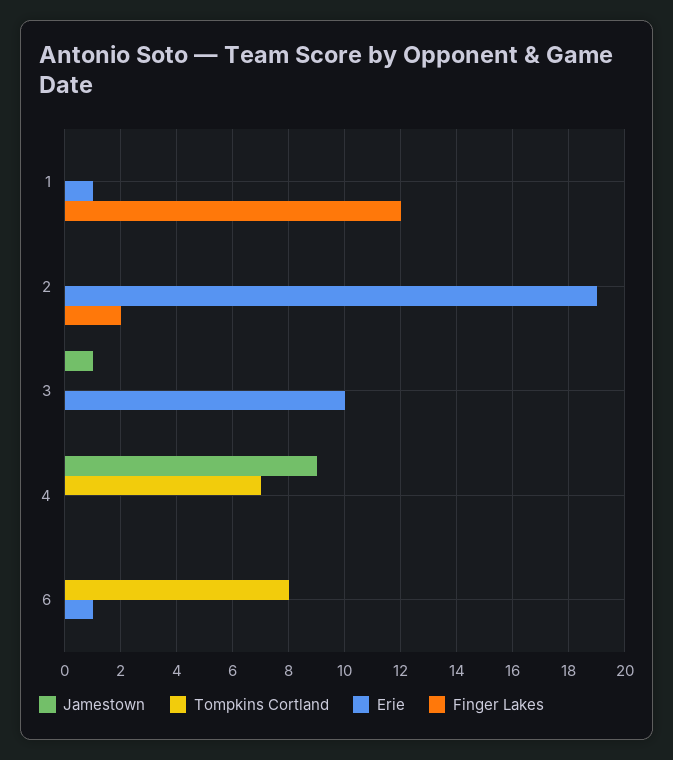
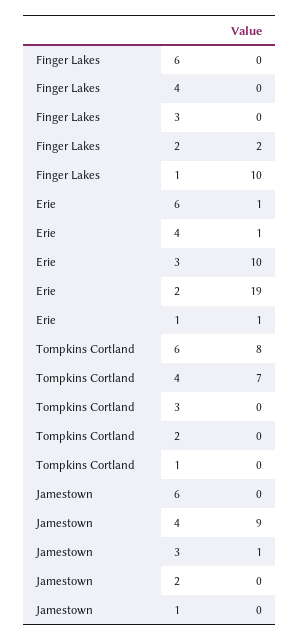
  {
    "Jamestown": {
      "1": 0,
      "2": 0,
      "3": 1,
      "4": 9,
      "6": 0
    },
    "Tompkins Cortland": {
      "1": 0,
      "2": 0,
      "3": 0,
      "4": 7,
      "6": 8
    },
    "Erie": {
      "1": 1,
      "2": 19,
      "3": 10,
-     "4": 0,
+     "4": 1,
      "6": 1
    },
    "Finger Lakes": {
-     "1": 12,
+     "1": 10,
      "2": 2,
      "3": 0,
      "4": 0,
      "6": 0
    }
  }

